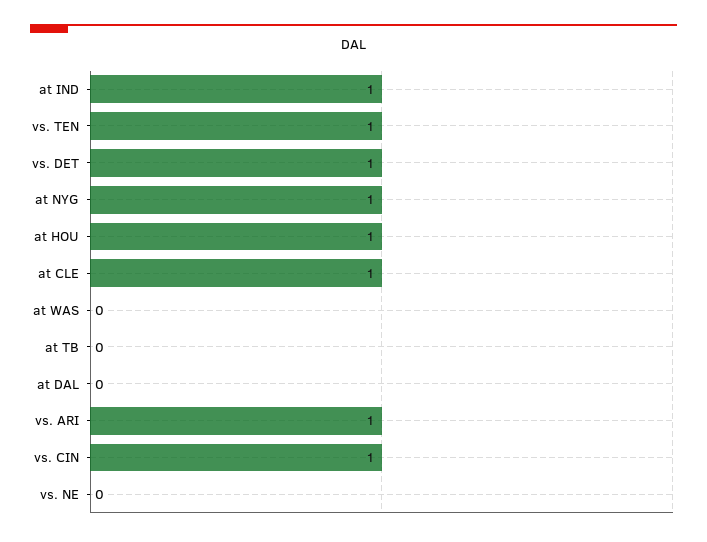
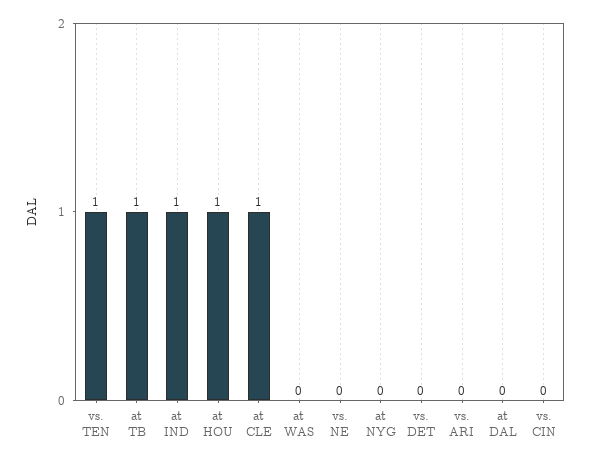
  {
    "at IND": 1,
    "vs. TEN": 1,
-   "vs. DET": 1,
+   "vs. DET": 0,
-   "at NYG": 1,
+   "at NYG": 0,
    "at HOU": 1,
    "at CLE": 1,
    "at WAS": 0,
-   "at TB": 0,
+   "at TB": 1,
    "at DAL": 0,
-   "vs. ARI": 1,
+   "vs. ARI": 0,
-   "vs. CIN": 1,
+   "vs. CIN": 0,
    "vs. NE": 0
  }

